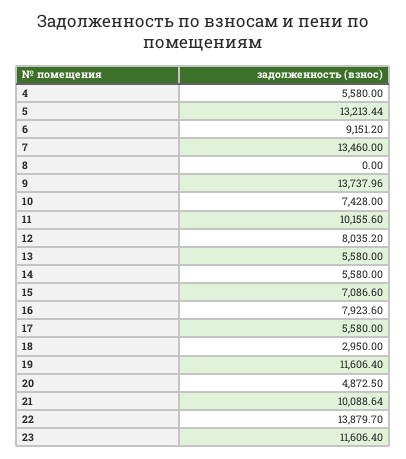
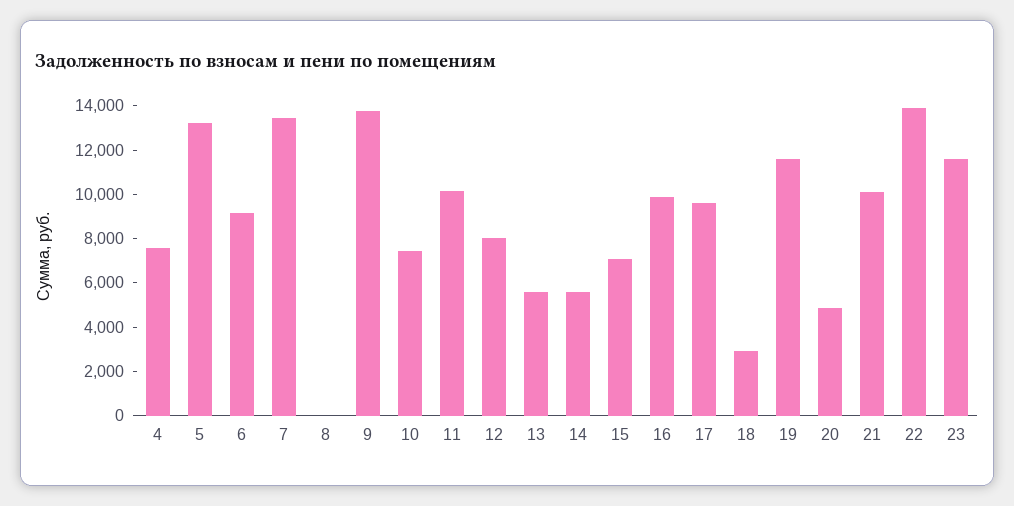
  {
-   "4": 5580,
+   "4": 7500,
    "5": 13213.44,
    "6": 9151.2,
    "7": 13460,
    "8": 0,
    "9": 13737.96,
    "10": 7428,
    "11": 10155.6,
    "12": 8035.2,
    "13": 5580,
    "14": 5580,
    "15": 7086.6,
-   "16": 7923.6,
+   "16": 10000,
-   "17": 5580,
+   "17": 9500,
    "18": 2950,
    "19": 11606.4,
    "20": 4872.5,
    "21": 10088.64,
    "22": 13879.7,
    "23": 11606.4
  }

